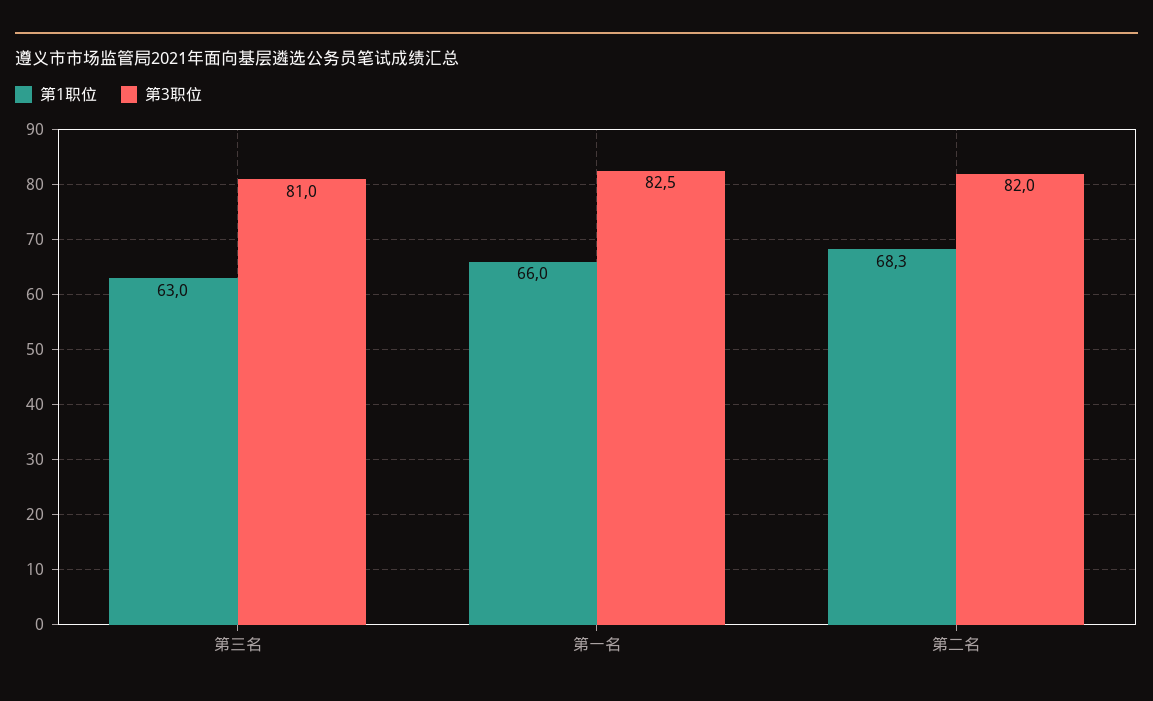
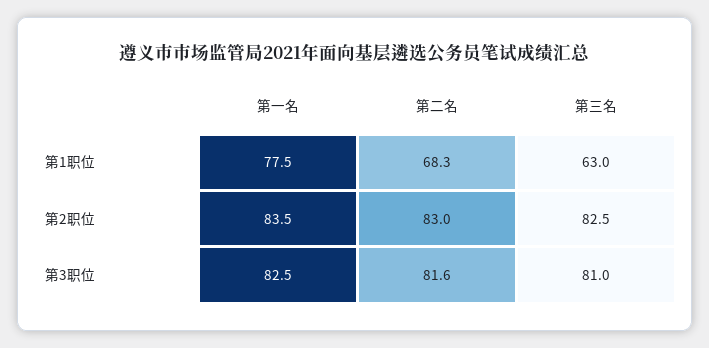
  {
    "第1职位": {
      "第三名": 63,
-     "第一名": 66,
+     "第一名": 77.5,
      "第二名": 68.3
    },
    "第3职位": {
      "第三名": 81,
      "第一名": 82.5,
-     "第二名": 82
+     "第二名": 81.6
-   }
+   },
+   "第2职位": {
+     "第一名": 83.5,
+     "第二名": 83,
+     "第三名": 82.5
+   }
  }

